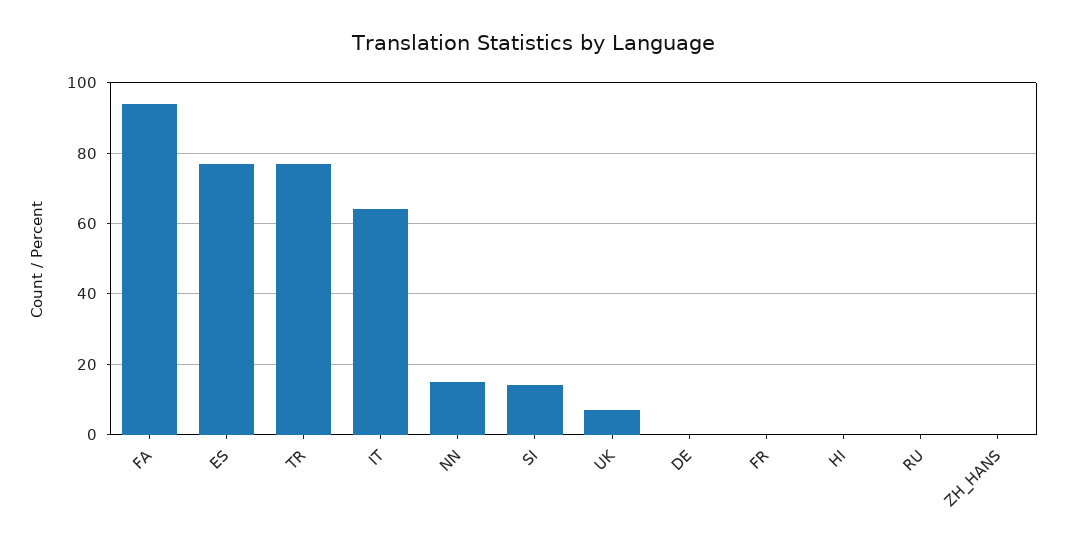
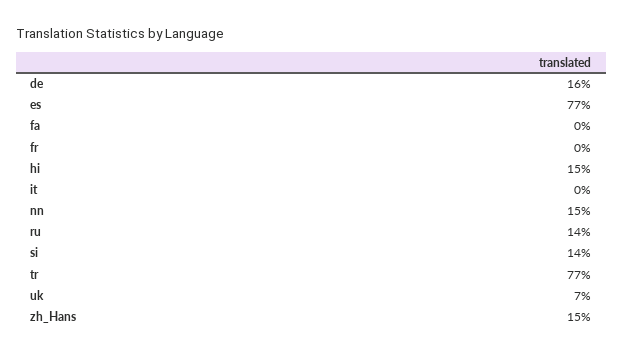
  {
-   "FA": 95,
+   "FA": 0,
    "ES": 77,
    "TR": 77,
-   "IT": 65,
+   "IT": 0,
    "NN": 15,
    "SI": 14,
    "UK": 7,
-   "DE": 0,
+   "DE": 16,
    "FR": 0,
-   "HI": 0,
+   "HI": 15,
-   "RU": 0,
+   "RU": 14,
-   "ZH_HANS": 0
+   "ZH_HANS": 15
  }

